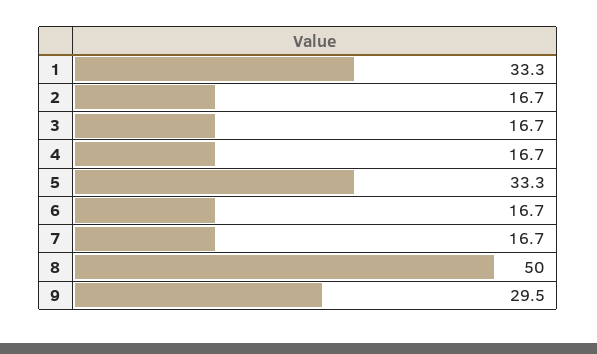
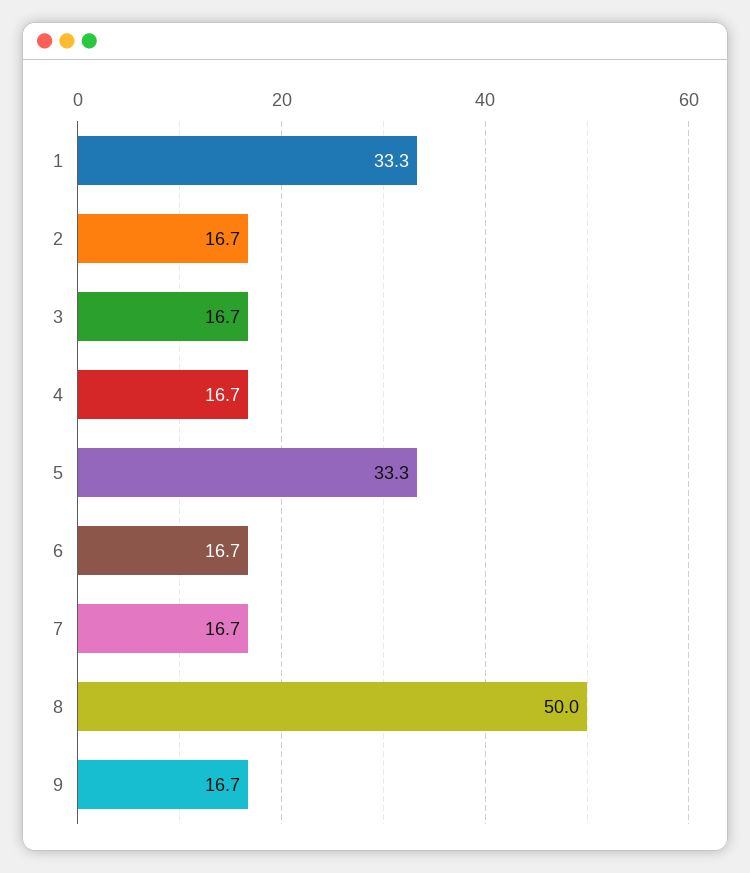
  {
    "1": 33.3,
    "2": 16.7,
    "3": 16.7,
    "4": 16.7,
    "5": 33.3,
    "6": 16.7,
    "7": 16.7,
    "8": 50,
-   "9": 29.5
+   "9": 16.7
  }

